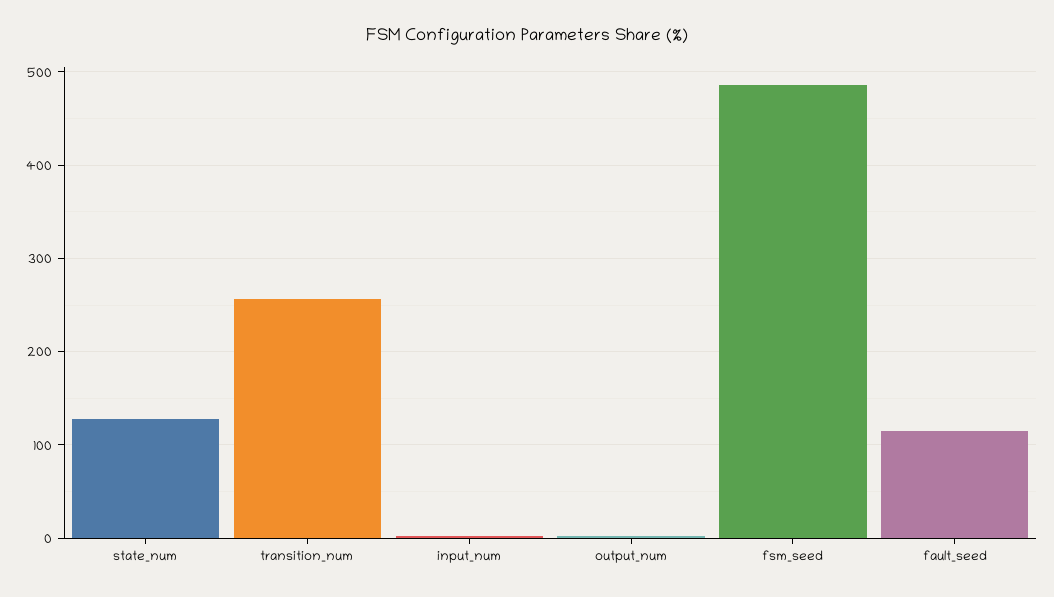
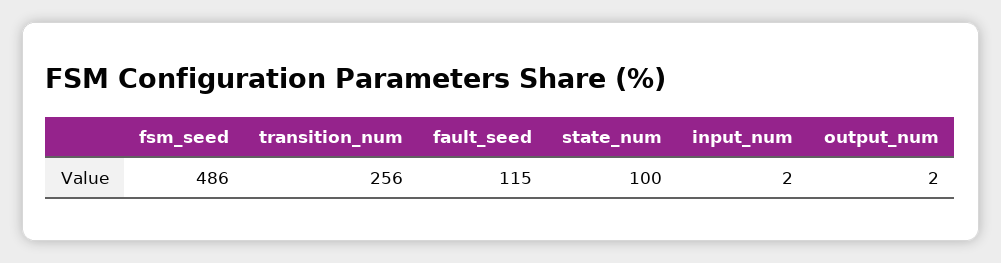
  {
-   "state_num": 130,
+   "state_num": 100,
    "transition_num": 256,
    "input_num": 2,
    "output_num": 2,
    "fsm_seed": 486,
    "fault_seed": 115
  }

